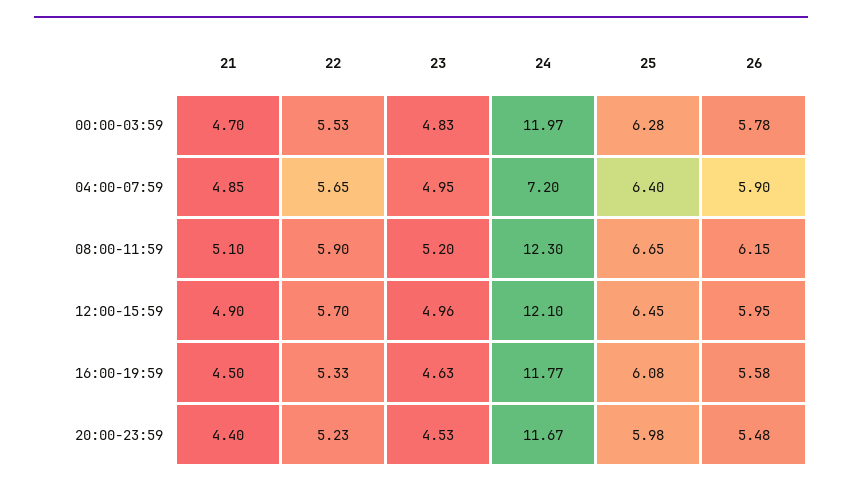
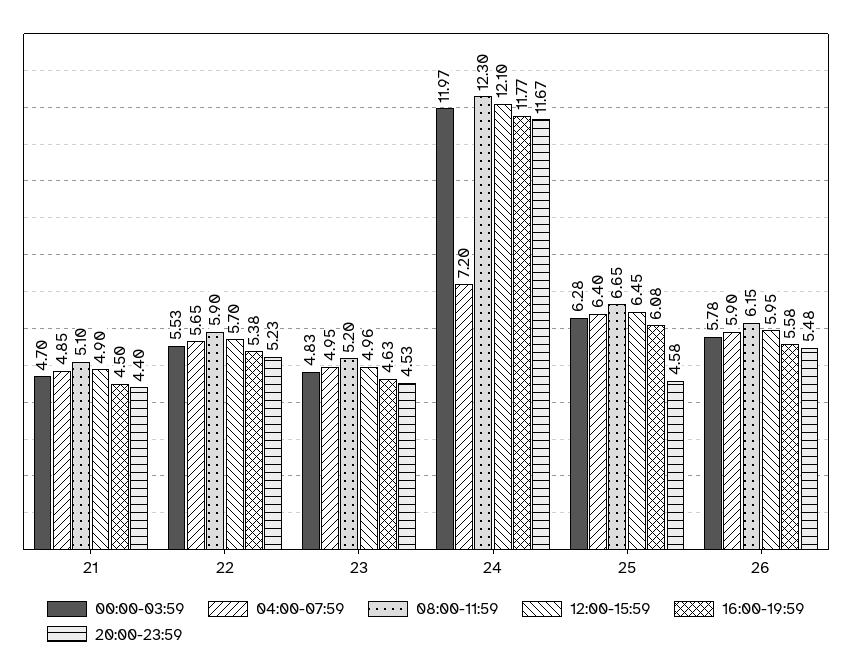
  {
    "00:00-03:59": {
      "21": 4.7,
      "22": 5.53,
      "23": 4.83,
      "24": 11.97,
      "25": 6.28,
      "26": 5.78
    },
    "04:00-07:59": {
      "21": 4.85,
      "22": 5.65,
      "23": 4.95,
      "24": 7.2,
      "25": 6.4,
      "26": 5.9
    },
    "08:00-11:59": {
      "21": 5.1,
      "22": 5.9,
      "23": 5.2,
      "24": 12.3,
      "25": 6.65,
      "26": 6.15
    },
    "12:00-15:59": {
      "21": 4.9,
      "22": 5.7,
      "23": 4.96,
      "24": 12.1,
      "25": 6.45,
      "26": 5.95
    },
    "16:00-19:59": {
      "21": 4.5,
-     "22": 5.33,
+     "22": 5.38,
      "23": 4.63,
      "24": 11.77,
      "25": 6.08,
      "26": 5.58
    },
    "20:00-23:59": {
      "21": 4.4,
      "22": 5.23,
      "23": 4.53,
      "24": 11.67,
-     "25": 5.98,
+     "25": 4.58,
      "26": 5.48
    }
  }

